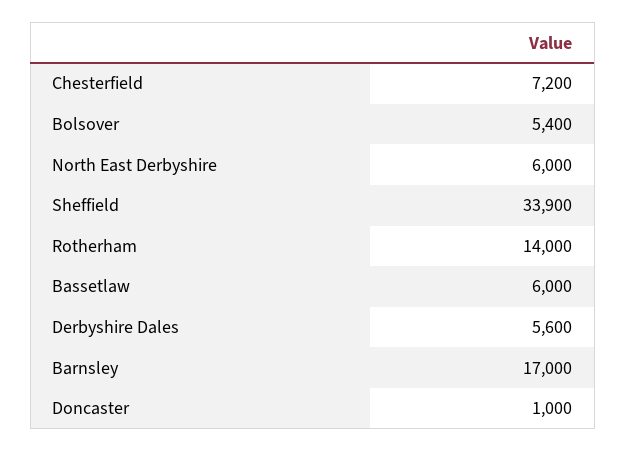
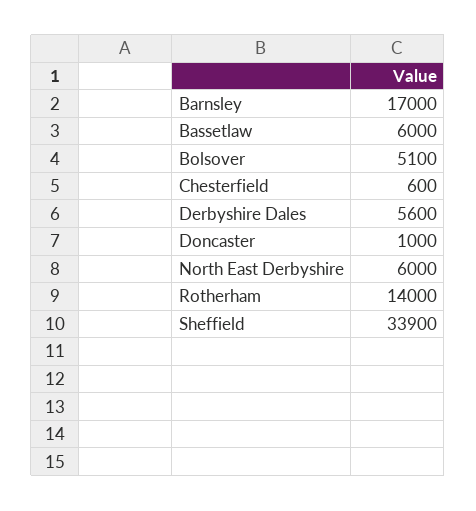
  {
-   "Chesterfield": 7200,
+   "Chesterfield": 600,
-   "Bolsover": 5400,
+   "Bolsover": 5100,
    "North East Derbyshire": 6000,
    "Sheffield": 33900,
    "Rotherham": 14000,
    "Bassetlaw": 6000,
    "Derbyshire Dales": 5600,
    "Barnsley": 17000,
    "Doncaster": 1000
  }

